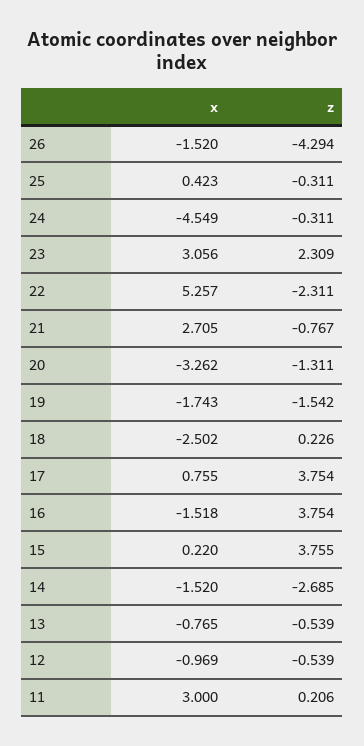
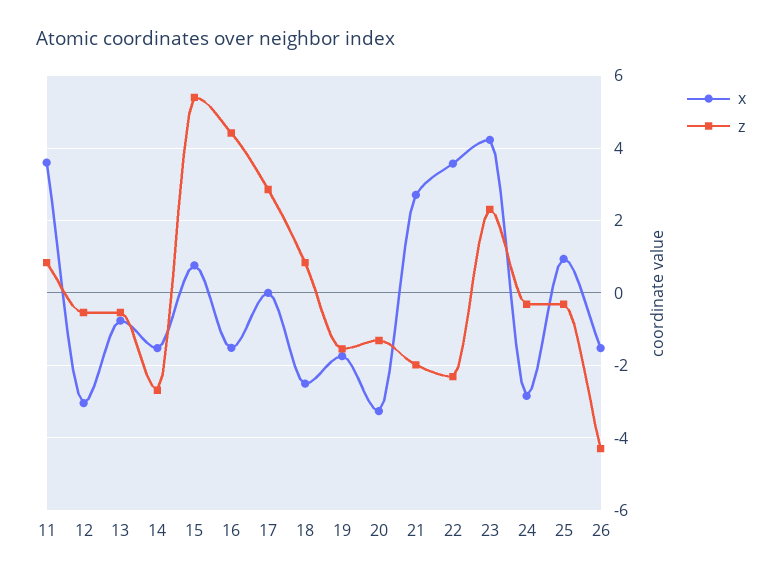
  {
    "x": {
      "26": -1.52,
-     "25": 0.423,
+     "25": 1,
-     "24": -4.549,
+     "24": -2.8,
-     "23": 3.056,
+     "23": 4.2,
-     "22": 5.257,
+     "22": 3.6,
      "21": 2.705,
      "20": -3.262,
      "19": -1.743,
      "18": -2.502,
-     "17": 0.755,
+     "17": 0,
      "16": -1.518,
-     "15": 0.22,
+     "15": 0.8,
      "14": -1.52,
      "13": -0.765,
-     "12": -0.969,
+     "12": -3,
-     "11": 3
+     "11": 3.6
    },
    "z": {
      "26": -4.294,
      "25": -0.311,
      "24": -0.311,
      "23": 2.309,
      "22": -2.311,
-     "21": -0.767,
+     "21": -2,
      "20": -1.311,
      "19": -1.542,
-     "18": 0.226,
+     "18": 0.8,
-     "17": 3.754,
+     "17": 2.8,
-     "16": 3.754,
+     "16": 4.4,
-     "15": 3.755,
+     "15": 5.4,
      "14": -2.685,
      "13": -0.539,
      "12": -0.539,
-     "11": 0.206
+     "11": 0.8
    }
  }

